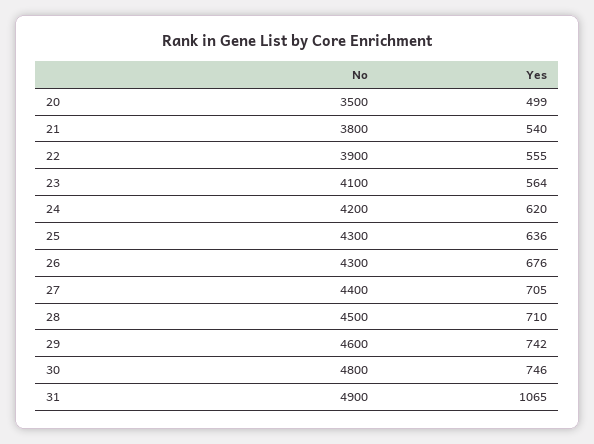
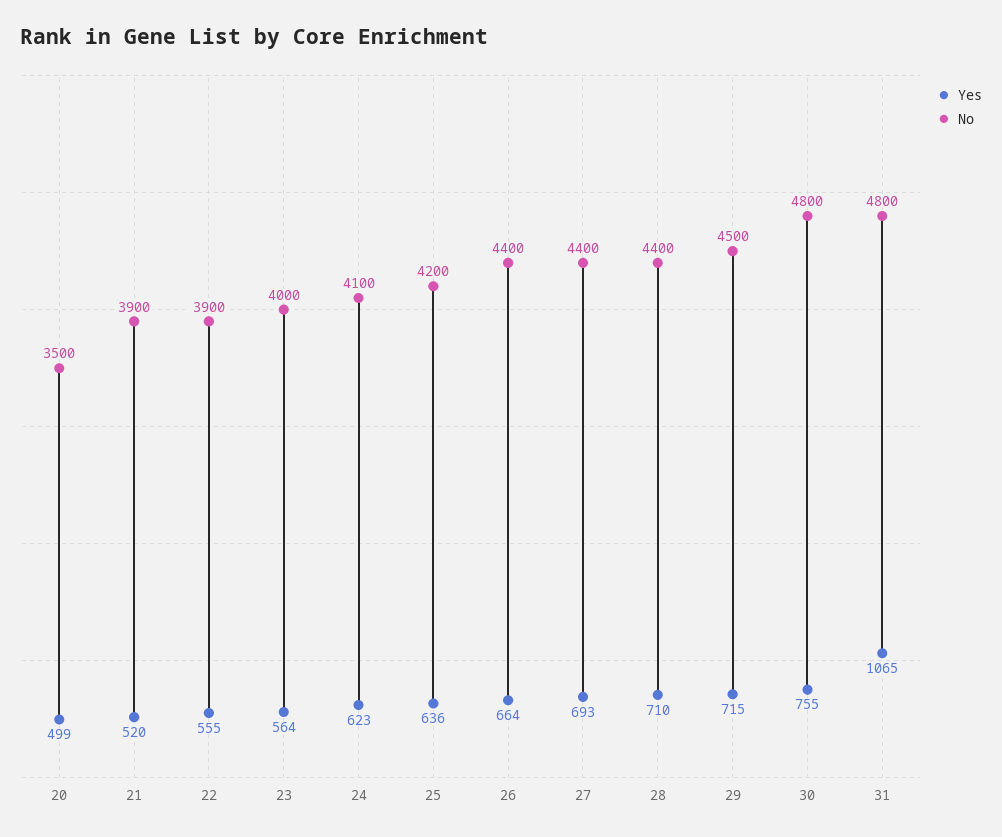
  {
    "No": {
      "20": 3500,
-     "21": 3800,
+     "21": 3900,
      "22": 3900,
-     "23": 4100,
+     "23": 4000,
-     "24": 4200,
+     "24": 4100,
-     "25": 4300,
+     "25": 4200,
-     "26": 4300,
+     "26": 4400,
      "27": 4400,
-     "28": 4500,
+     "28": 4400,
-     "29": 4600,
+     "29": 4500,
      "30": 4800,
-     "31": 4900
+     "31": 4800
    },
    "Yes": {
      "20": 499,
-     "21": 540,
+     "21": 520,
      "22": 555,
      "23": 564,
-     "24": 620,
+     "24": 623,
      "25": 636,
-     "26": 676,
+     "26": 664,
-     "27": 705,
+     "27": 693,
      "28": 710,
-     "29": 742,
+     "29": 715,
-     "30": 746,
+     "30": 755,
      "31": 1065
    }
  }

